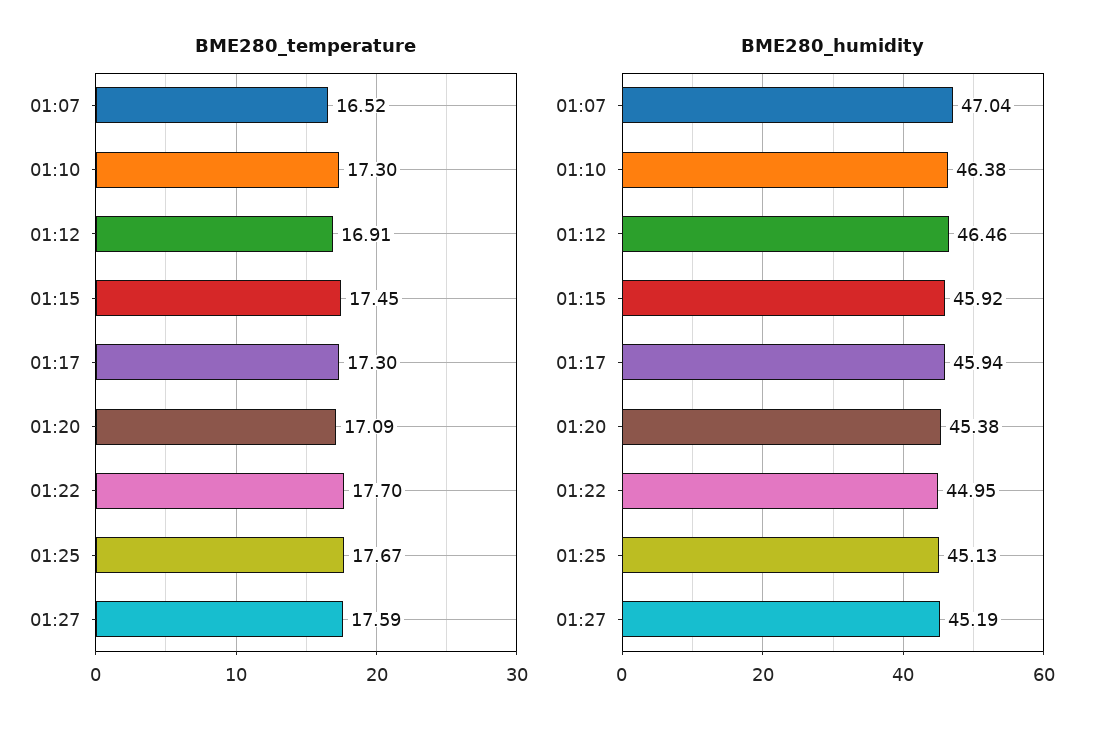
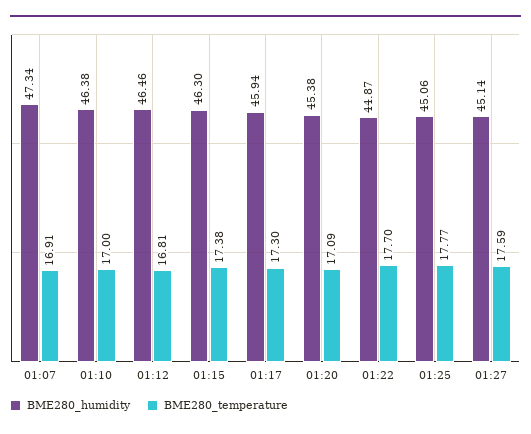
  {
    "BME280_temperature": {
-     "01:07": 16.52,
+     "01:07": 16.91,
-     "01:10": 17.3,
+     "01:10": 17,
-     "01:12": 16.91,
+     "01:12": 16.81,
-     "01:15": 17.45,
+     "01:15": 17.38,
      "01:17": 17.3,
      "01:20": 17.09,
      "01:22": 17.7,
-     "01:25": 17.67,
+     "01:25": 17.77,
      "01:27": 17.59
    },
    "BME280_humidity": {
-     "01:07": 47.04,
+     "01:07": 47.34,
      "01:10": 46.38,
      "01:12": 46.46,
-     "01:15": 45.92,
+     "01:15": 46.3,
      "01:17": 45.94,
      "01:20": 45.38,
-     "01:22": 44.95,
+     "01:22": 44.87,
-     "01:25": 45.13,
+     "01:25": 45.06,
-     "01:27": 45.19
+     "01:27": 45.14
    }
  }

